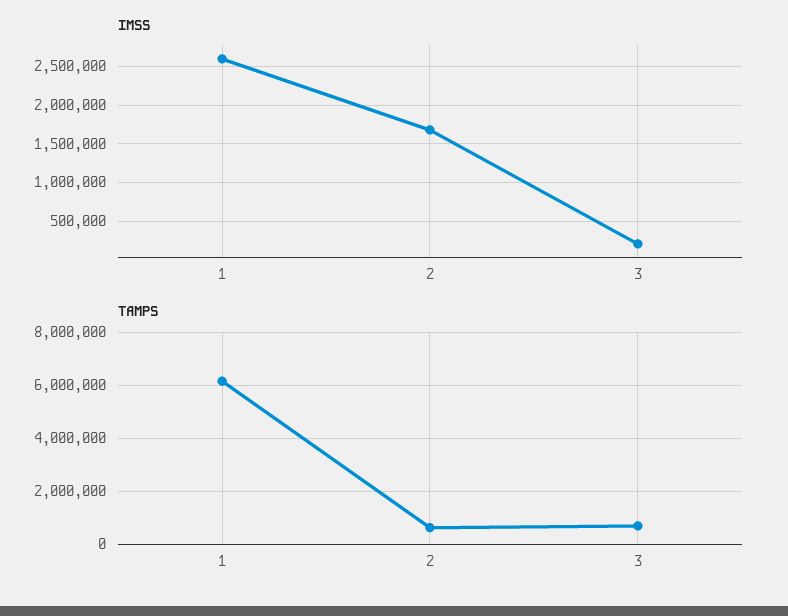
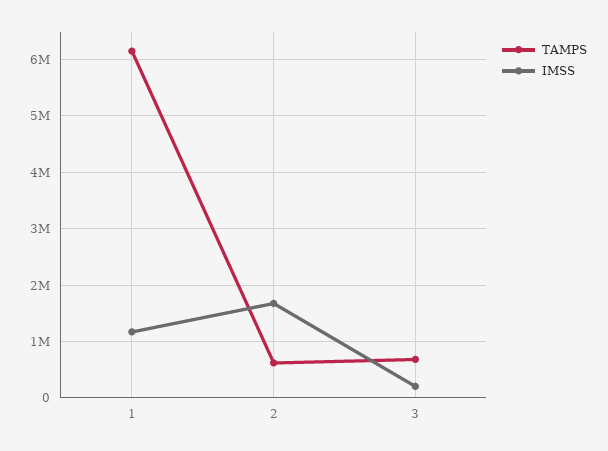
  {
    "IMSS": {
-     "1": 2600000,
+     "1": 1200000,
      "2": 1700000,
      "3": 200000
    },
    "TAMPS": {
      "1": 6200000,
      "2": 600000,
      "3": 600000
    }
  }

